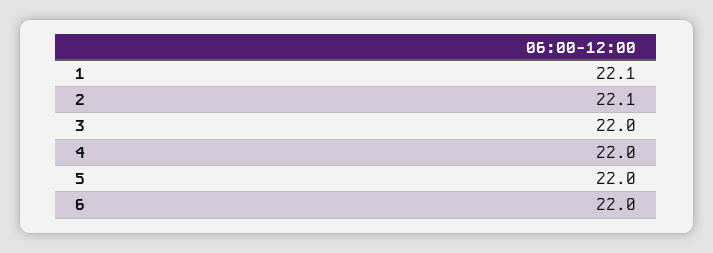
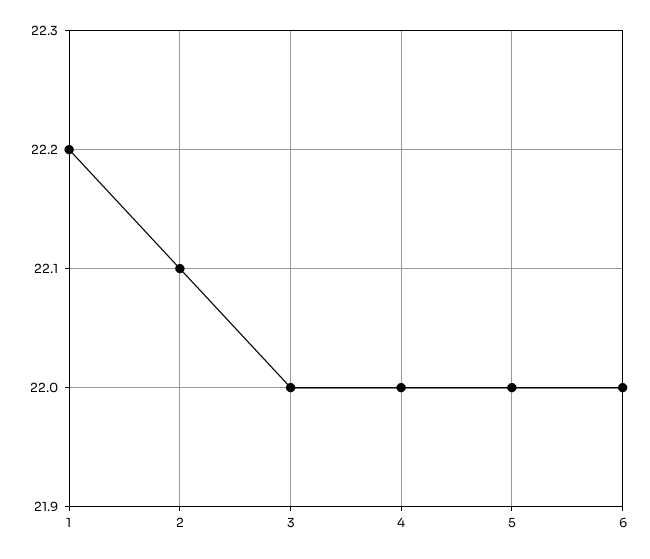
  {
-   "1": 22.1,
+   "1": 22.2,
    "2": 22.1,
    "3": 22,
    "4": 22,
    "5": 22,
    "6": 22
  }

